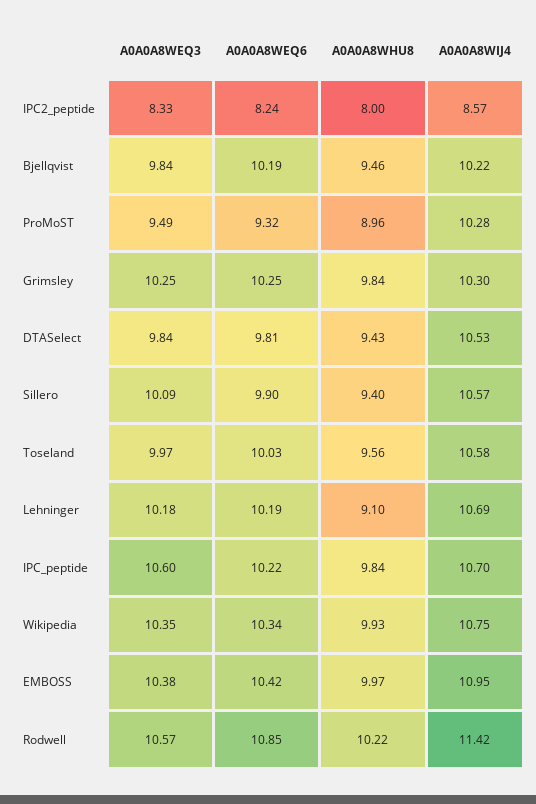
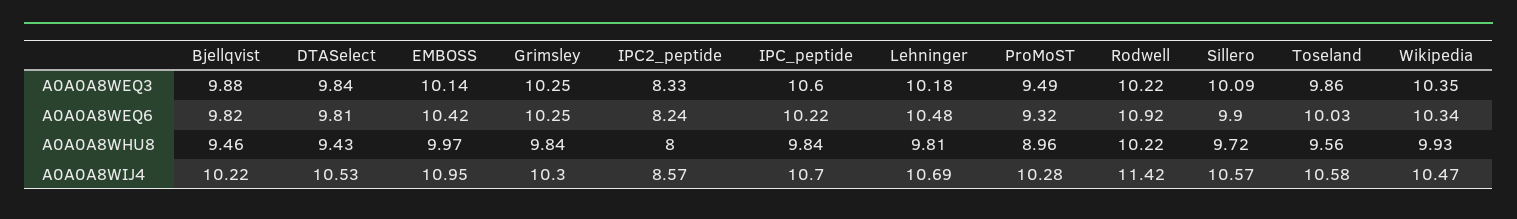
  {
    "A0A0A8WEQ3": {
      "IPC2_peptide": 8.33,
-     "Bjellqvist": 9.84,
+     "Bjellqvist": 9.88,
      "ProMoST": 9.49,
      "Grimsley": 10.25,
      "DTASelect": 9.84,
      "Sillero": 10.09,
-     "Toseland": 9.97,
+     "Toseland": 9.86,
      "Lehninger": 10.18,
      "IPC_peptide": 10.6,
      "Wikipedia": 10.35,
-     "EMBOSS": 10.38,
+     "EMBOSS": 10.14,
-     "Rodwell": 10.57
+     "Rodwell": 10.22
    },
    "A0A0A8WEQ6": {
      "IPC2_peptide": 8.24,
-     "Bjellqvist": 10.19,
+     "Bjellqvist": 9.82,
      "ProMoST": 9.32,
      "Grimsley": 10.25,
      "DTASelect": 9.81,
      "Sillero": 9.9,
      "Toseland": 10.03,
-     "Lehninger": 10.19,
+     "Lehninger": 10.48,
      "IPC_peptide": 10.22,
      "Wikipedia": 10.34,
      "EMBOSS": 10.42,
-     "Rodwell": 10.85
+     "Rodwell": 10.92
    },
    "A0A0A8WHU8": {
      "IPC2_peptide": 8,
      "Bjellqvist": 9.46,
      "ProMoST": 8.96,
      "Grimsley": 9.84,
      "DTASelect": 9.43,
-     "Sillero": 9.4,
+     "Sillero": 9.72,
      "Toseland": 9.56,
-     "Lehninger": 9.1,
+     "Lehninger": 9.81,
      "IPC_peptide": 9.84,
      "Wikipedia": 9.93,
      "EMBOSS": 9.97,
      "Rodwell": 10.22
    },
    "A0A0A8WIJ4": {
      "IPC2_peptide": 8.57,
      "Bjellqvist": 10.22,
      "ProMoST": 10.28,
      "Grimsley": 10.3,
      "DTASelect": 10.53,
      "Sillero": 10.57,
      "Toseland": 10.58,
      "Lehninger": 10.69,
      "IPC_peptide": 10.7,
-     "Wikipedia": 10.75,
+     "Wikipedia": 10.47,
      "EMBOSS": 10.95,
      "Rodwell": 11.42
    }
  }

